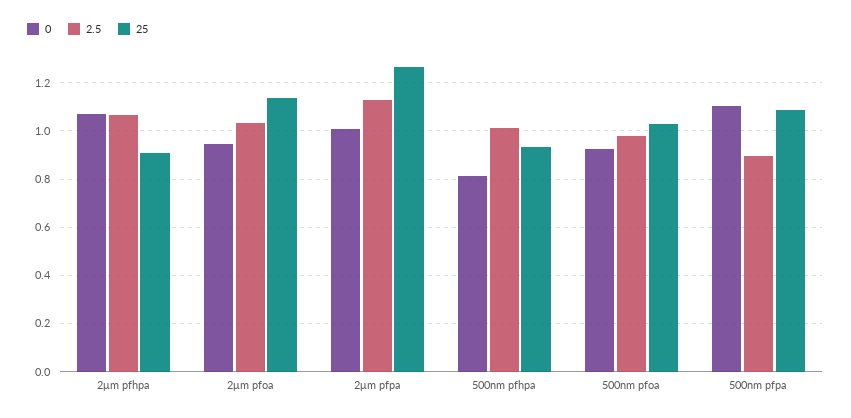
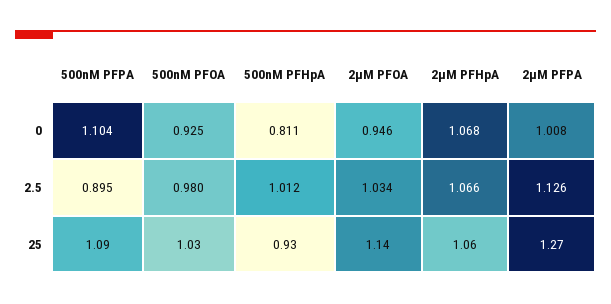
  {
    "0": {
      "2μm pfhpa": 1.068,
      "2μm pfoa": 0.946,
      "2μm pfpa": 1.008,
      "500nm pfhpa": 0.811,
      "500nm pfoa": 0.925,
      "500nm pfpa": 1.104
    },
    "2.5": {
      "2μm pfhpa": 1.066,
      "2μm pfoa": 1.034,
      "2μm pfpa": 1.126,
      "500nm pfhpa": 1.012,
      "500nm pfoa": 0.98,
      "500nm pfpa": 0.895
    },
    "25": {
-     "2μm pfhpa": 0.9,
+     "2μm pfhpa": 1.06,
      "2μm pfoa": 1.14,
      "2μm pfpa": 1.27,
      "500nm pfhpa": 0.93,
      "500nm pfoa": 1.03,
      "500nm pfpa": 1.09
    }
  }

